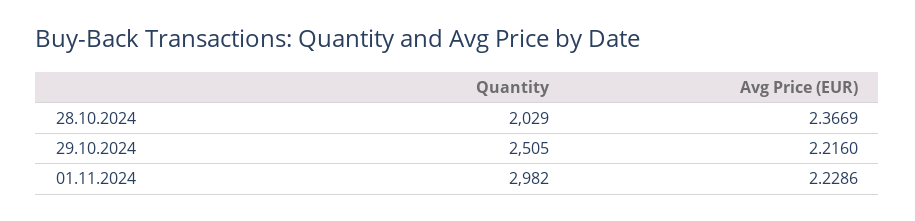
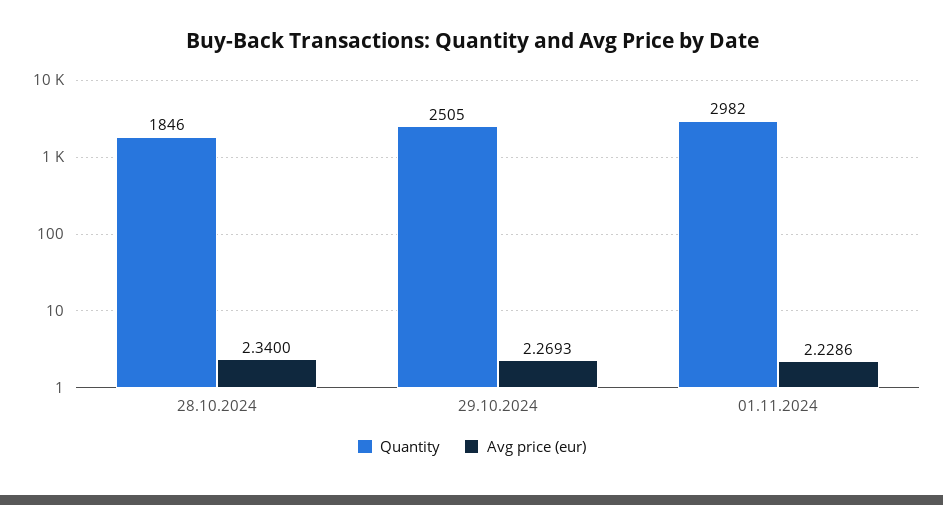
  {
    "Quantity": {
-     "28.10.2024": 2029,
+     "28.10.2024": 1846,
      "29.10.2024": 2505,
      "01.11.2024": 2982
    },
    "Avg Price (EUR)": {
-     "28.10.2024": 2.3669,
+     "28.10.2024": 2.34,
-     "29.10.2024": 2.216,
+     "29.10.2024": 2.2693,
      "01.11.2024": 2.2286
    }
  }

